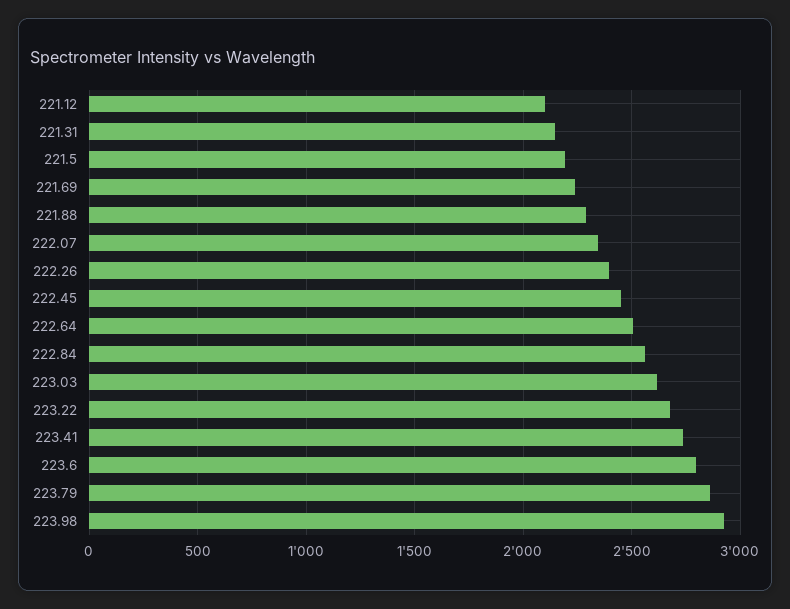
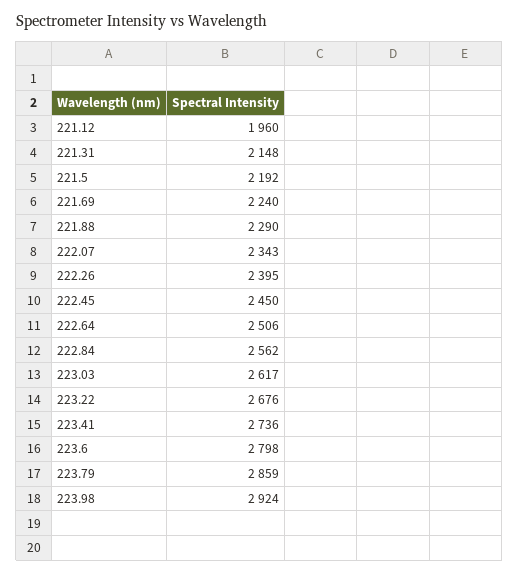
  {
-   "221.12": 2100,
+   "221.12": 1960,
    "221.31": 2148,
    "221.5": 2192,
    "221.69": 2240,
    "221.88": 2290,
    "222.07": 2343,
    "222.26": 2395,
    "222.45": 2450,
    "222.64": 2506,
    "222.84": 2562,
    "223.03": 2617,
    "223.22": 2676,
    "223.41": 2736,
    "223.6": 2798,
    "223.79": 2859,
    "223.98": 2924
  }

